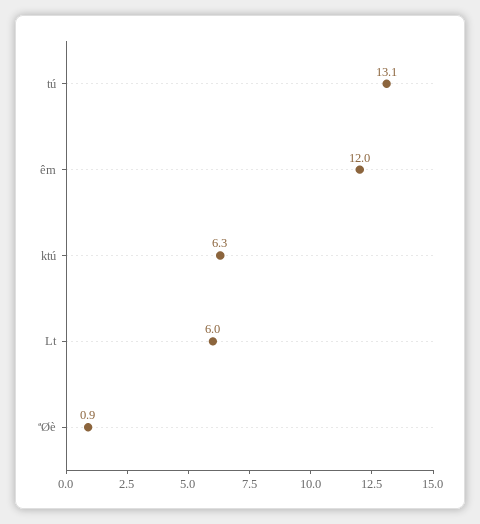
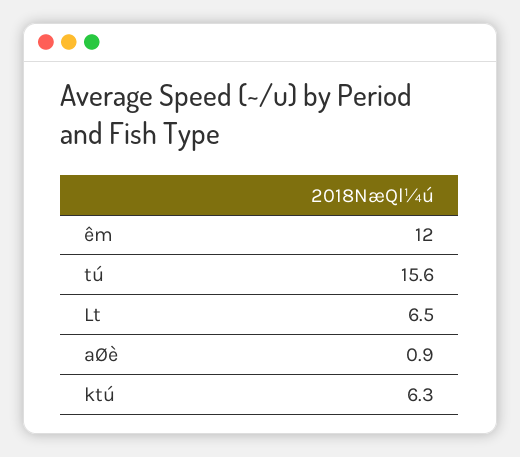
  {
-   "tú": 13.1,
+   "tú": 15.6,
    "êm": 12,
    "ktú": 6.3,
-   "Lt": 6,
+   "Lt": 6.5,
    "ªØè": 0.9
  }

